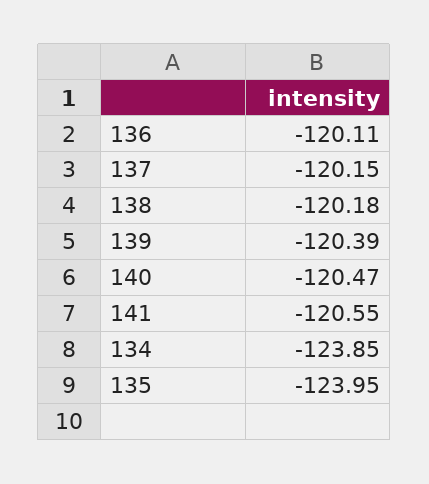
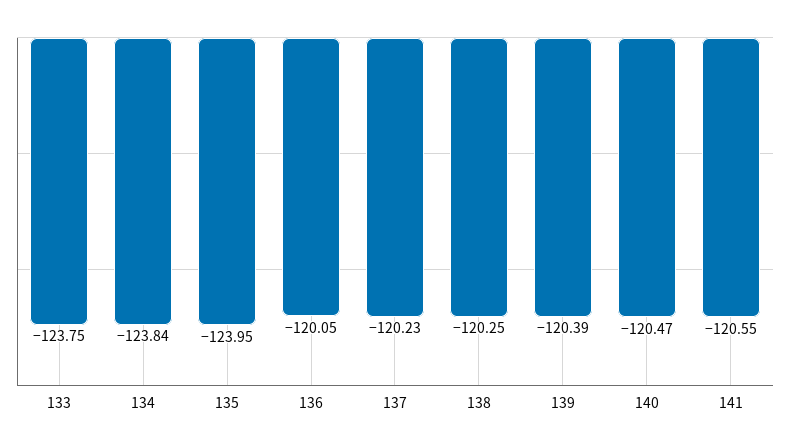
  {
-   "136": -120.11,
+   "136": -120.05,
-   "137": -120.15,
+   "137": -120.23,
-   "138": -120.18,
+   "138": -120.25,
    "139": -120.39,
    "140": -120.47,
    "141": -120.55,
-   "134": -123.85,
+   "134": -123.84,
-   "135": -123.95
+   "135": -123.95,
+   "133": -123.75
  }

